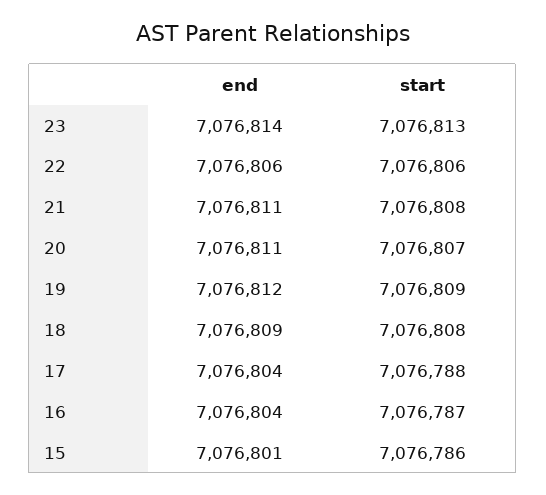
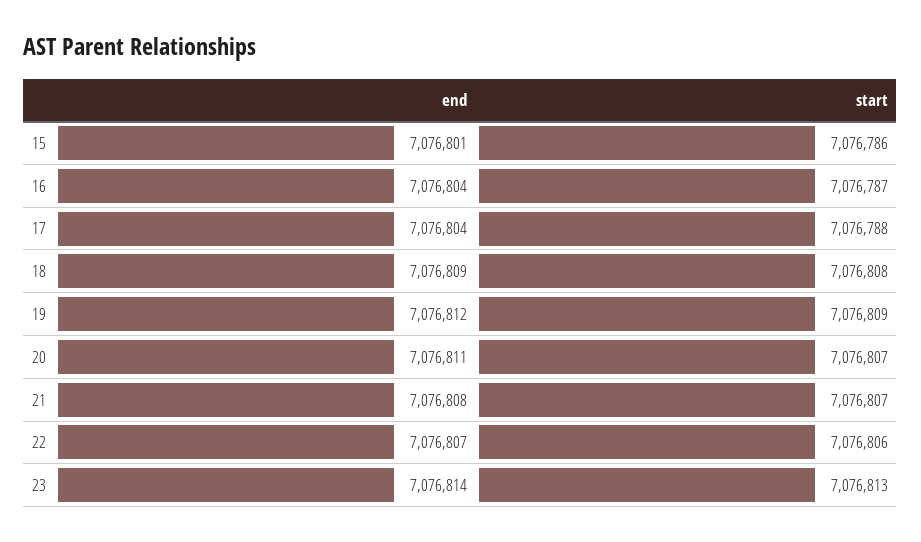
  {
    "end": {
      "23": 7076814,
-     "22": 7076806,
+     "22": 7076807,
-     "21": 7076811,
+     "21": 7076808,
      "20": 7076811,
      "19": 7076812,
      "18": 7076809,
      "17": 7076804,
      "16": 7076804,
      "15": 7076801
    },
    "start": {
      "23": 7076813,
      "22": 7076806,
-     "21": 7076808,
+     "21": 7076807,
      "20": 7076807,
      "19": 7076809,
      "18": 7076808,
      "17": 7076788,
      "16": 7076787,
      "15": 7076786
    }
  }

